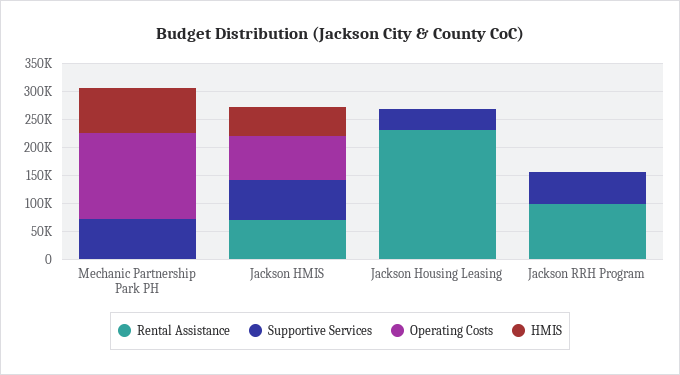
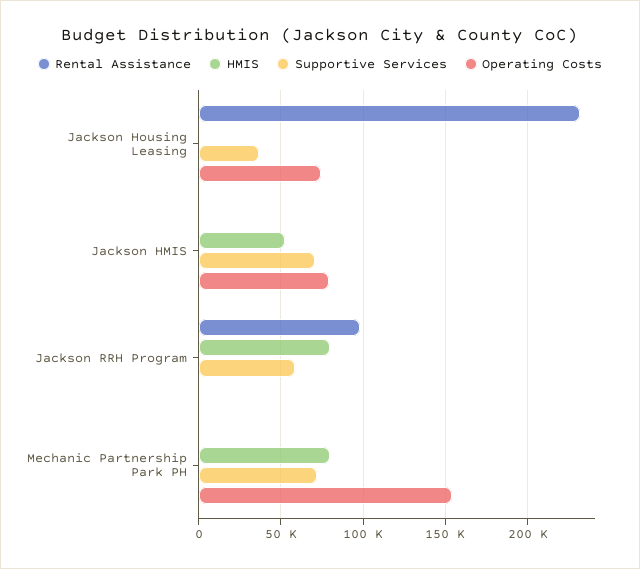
  {
    "Rental Assistance": {
      "Mechanic Partnership Park PH": 0,
-     "Jackson HMIS": 75000,
+     "Jackson HMIS": 0,
      "Jackson Housing Leasing": 230000,
      "Jackson RRH Program": 100000
    },
    "Supportive Services": {
      "Mechanic Partnership Park PH": 70000,
      "Jackson HMIS": 70000,
      "Jackson Housing Leasing": 35000,
      "Jackson RRH Program": 60000
    },
    "Operating Costs": {
      "Mechanic Partnership Park PH": 155000,
      "Jackson HMIS": 80000,
-     "Jackson Housing Leasing": 0,
+     "Jackson Housing Leasing": 75000,
      "Jackson RRH Program": 0
    },
    "HMIS": {
      "Mechanic Partnership Park PH": 80000,
      "Jackson HMIS": 50000,
      "Jackson Housing Leasing": 0,
-     "Jackson RRH Program": 0
+     "Jackson RRH Program": 80000
    }
  }

